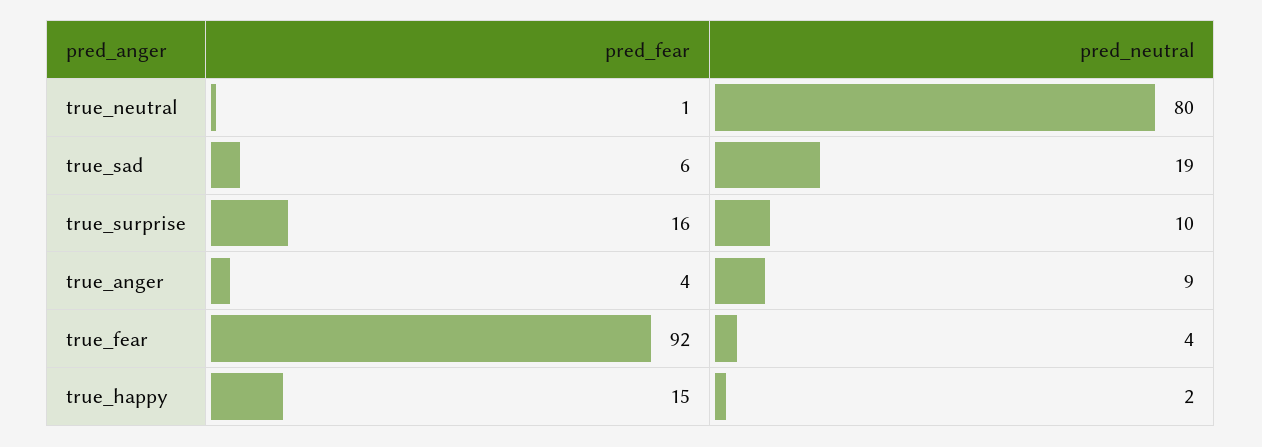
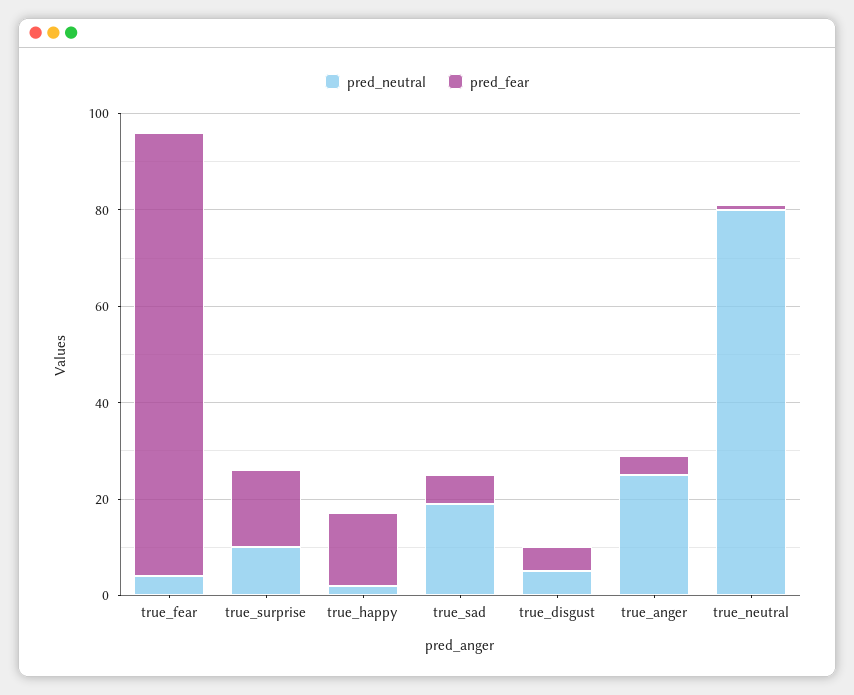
  {
    "pred_fear": {
      "true_neutral": 1,
      "true_sad": 6,
      "true_surprise": 16,
      "true_anger": 4,
      "true_fear": 92,
-     "true_happy": 15
+     "true_happy": 15,
+     "true_disgust": 5
    },
    "pred_neutral": {
      "true_neutral": 80,
      "true_sad": 19,
      "true_surprise": 10,
-     "true_anger": 9,
+     "true_anger": 25,
      "true_fear": 4,
-     "true_happy": 2
+     "true_happy": 2,
+     "true_disgust": 5
    }
  }

